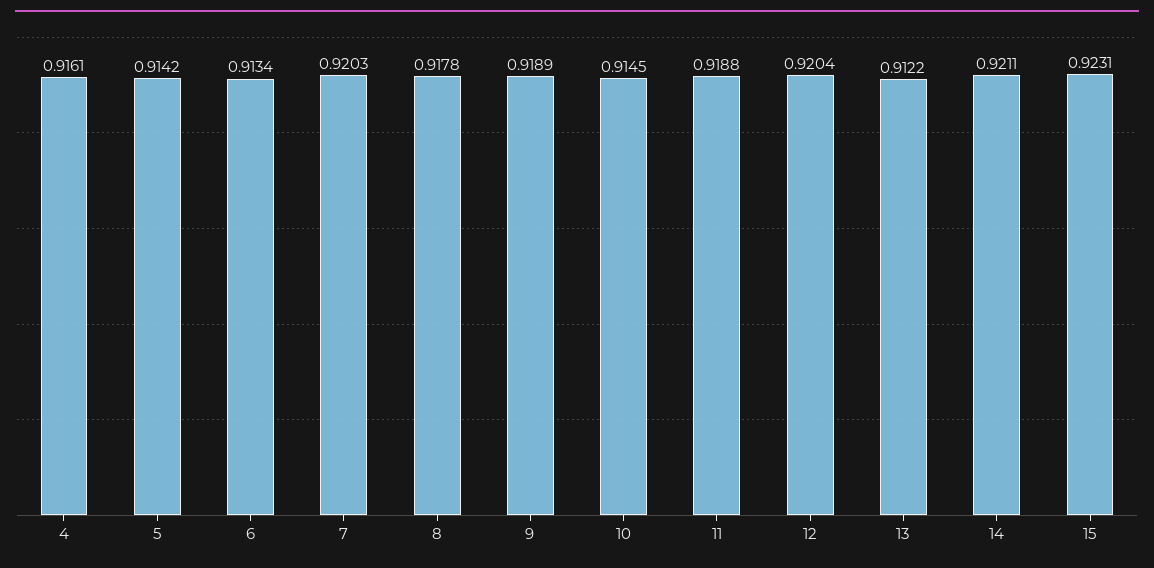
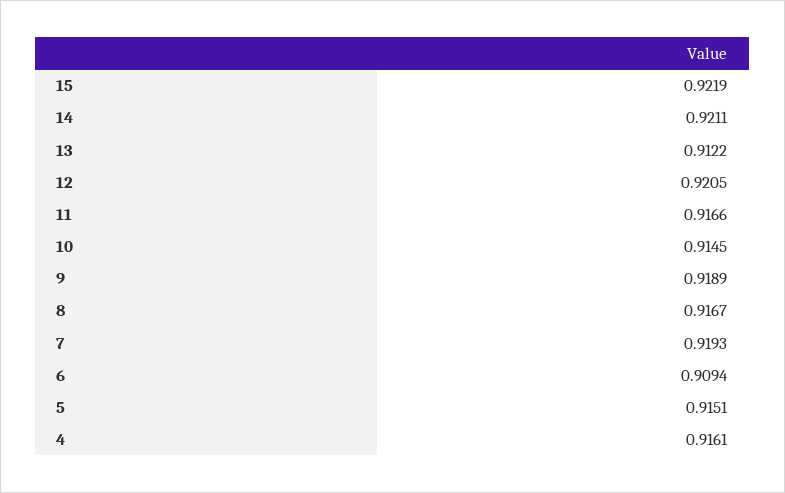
  {
    "4": 0.9161,
-   "5": 0.9142,
+   "5": 0.9151,
-   "6": 0.9134,
+   "6": 0.9094,
-   "7": 0.9203,
+   "7": 0.9193,
-   "8": 0.9178,
+   "8": 0.9167,
    "9": 0.9189,
    "10": 0.9145,
-   "11": 0.9188,
+   "11": 0.9166,
-   "12": 0.9204,
+   "12": 0.9205,
    "13": 0.9122,
    "14": 0.9211,
-   "15": 0.9231
+   "15": 0.9219
  }

